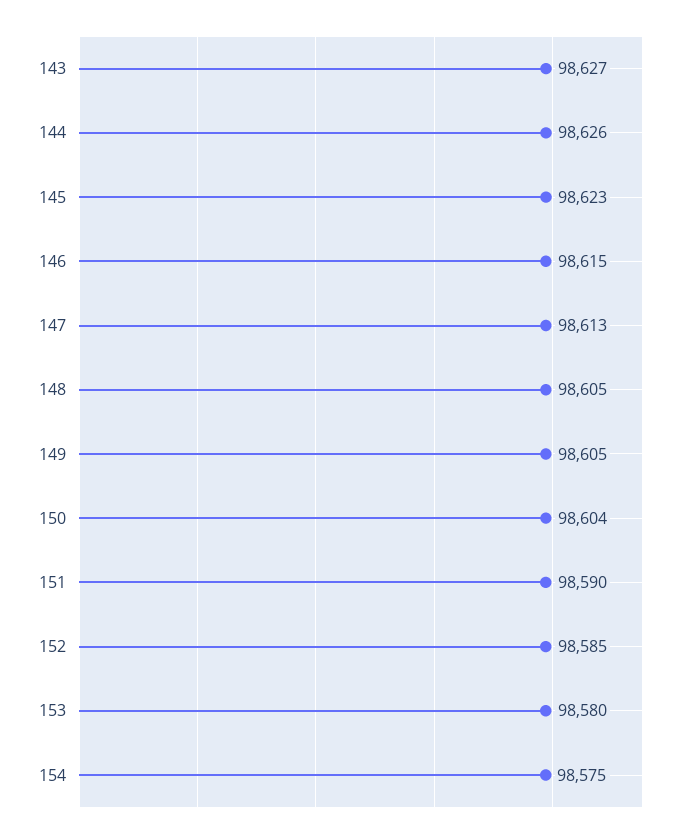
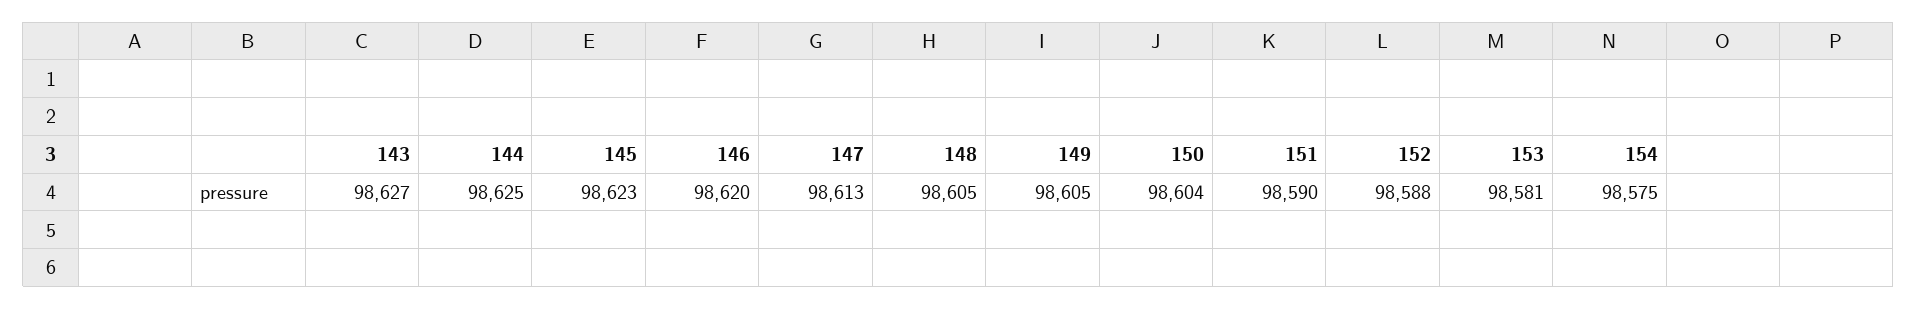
  {
    "143": 98627,
-   "144": 98626,
+   "144": 98625,
    "145": 98623,
-   "146": 98615,
+   "146": 98620,
    "147": 98613,
    "148": 98605,
    "149": 98605,
    "150": 98604,
    "151": 98590,
-   "152": 98585,
+   "152": 98588,
-   "153": 98580,
+   "153": 98581,
    "154": 98575
  }

